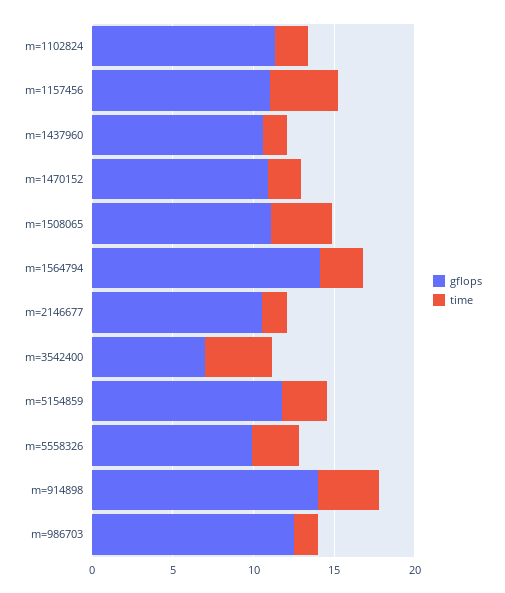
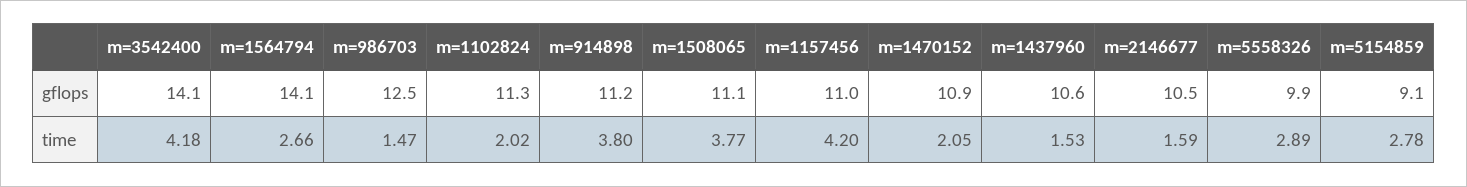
  {
    "gflops": {
      "m=1102824": 11.3,
      "m=1157456": 11,
      "m=1437960": 10.6,
      "m=1470152": 10.9,
      "m=1508065": 11.1,
      "m=1564794": 14.1,
      "m=2146677": 10.5,
-     "m=3542400": 7,
+     "m=3542400": 14.1,
-     "m=5154859": 12,
+     "m=5154859": 9.1,
      "m=5558326": 9.9,
-     "m=914898": 14,
+     "m=914898": 11.2,
      "m=986703": 12.5
    },
    "time": {
      "m=1102824": 2.02,
      "m=1157456": 4.2,
      "m=1437960": 1.53,
      "m=1470152": 2.05,
      "m=1508065": 3.77,
      "m=1564794": 2.66,
      "m=2146677": 1.59,
      "m=3542400": 4.18,
      "m=5154859": 2.78,
      "m=5558326": 2.89,
      "m=914898": 3.8,
      "m=986703": 1.47
    }
  }

